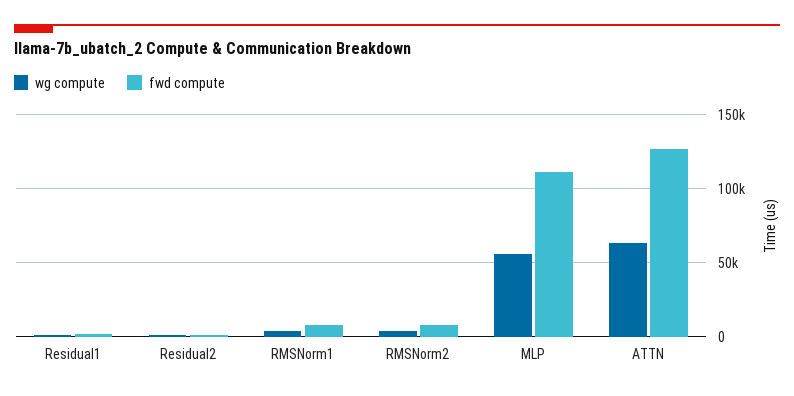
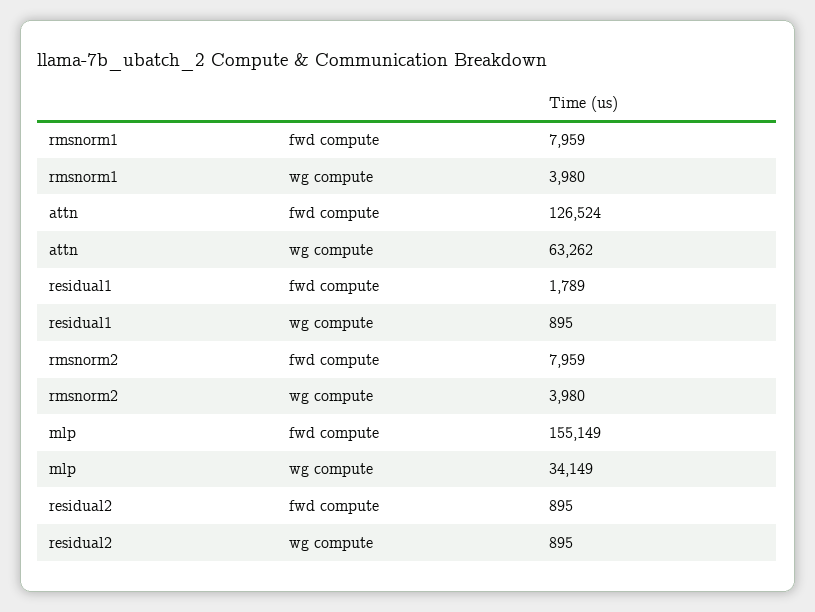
  {
    "wg compute": {
      "Residual1": 895,
      "Residual2": 895,
      "RMSNorm1": 3980,
      "RMSNorm2": 3980,
-     "MLP": 55000,
+     "MLP": 34149,
      "ATTN": 63262
    },
    "fwd compute": {
      "Residual1": 1789,
      "Residual2": 895,
      "RMSNorm1": 7959,
      "RMSNorm2": 7959,
-     "MLP": 110000,
+     "MLP": 155149,
      "ATTN": 126524
    }
  }

